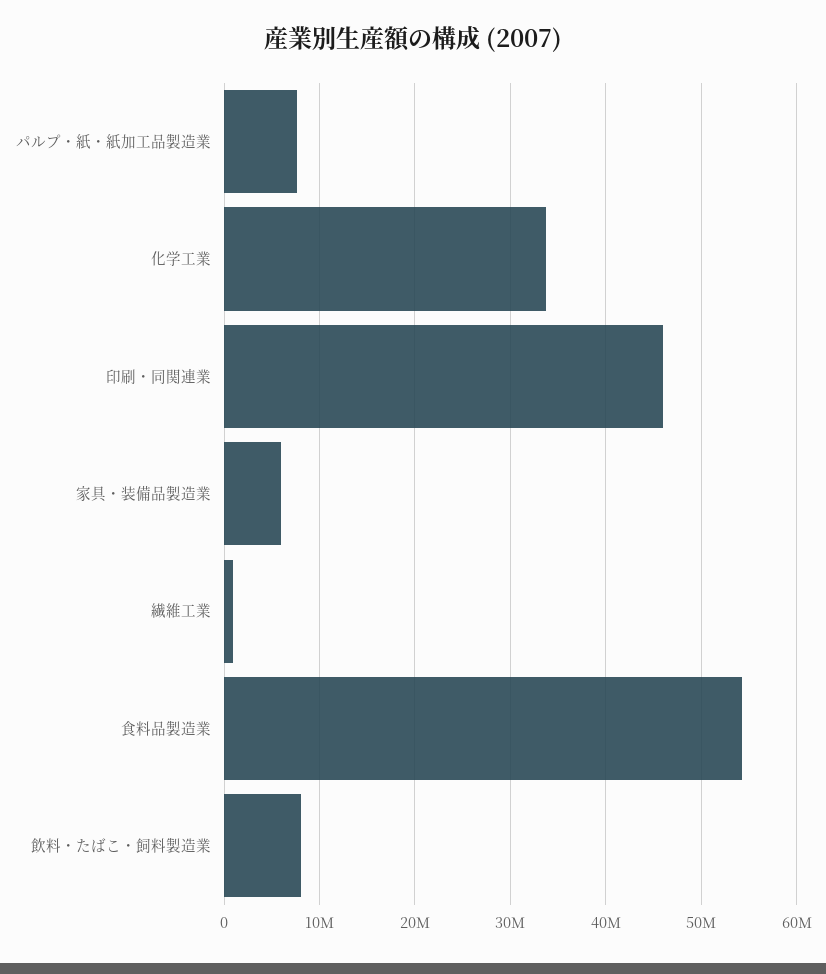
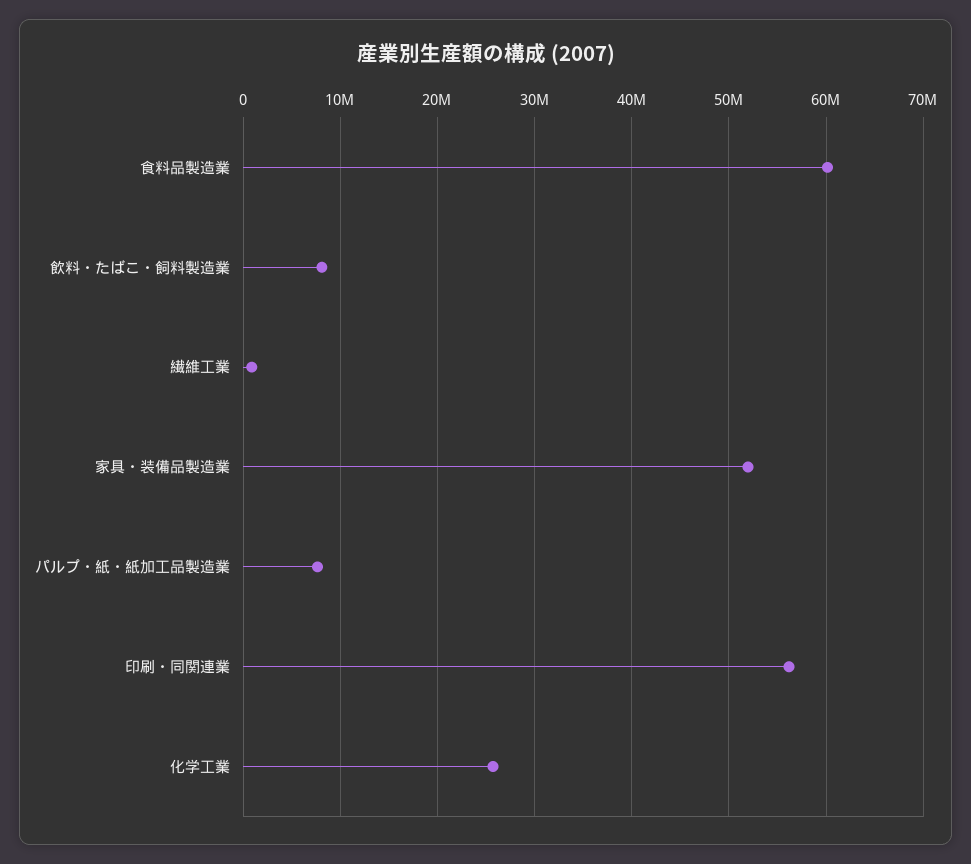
  {
    "パルプ・紙・紙加工品製造業": 8000000,
-   "化学工業": 34000000,
+   "化学工業": 26000000,
-   "印刷・同関連業": 46000000,
+   "印刷・同関連業": 56000000,
-   "家具・装備品製造業": 6000000,
+   "家具・装備品製造業": 52000000,
    "繊維工業": 1000000,
-   "食料品製造業": 54000000,
+   "食料品製造業": 60000000,
    "飲料・たばこ・飼料製造業": 8000000
  }

